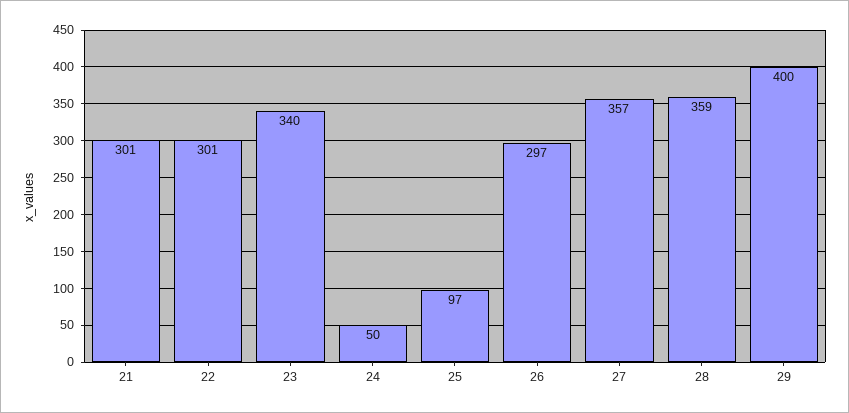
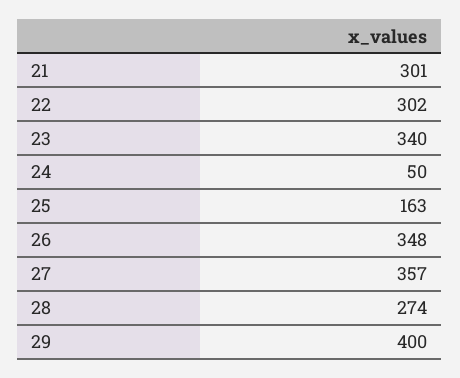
  {
    "21": 301,
-   "22": 301,
+   "22": 302,
    "23": 340,
    "24": 50,
-   "25": 97,
+   "25": 163,
-   "26": 297,
+   "26": 348,
    "27": 357,
-   "28": 359,
+   "28": 274,
    "29": 400
  }

